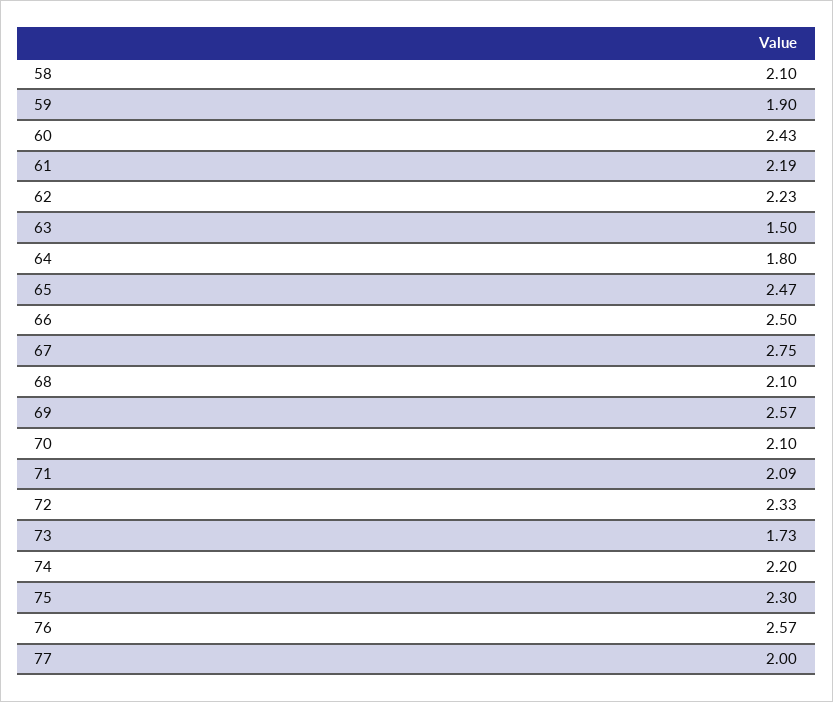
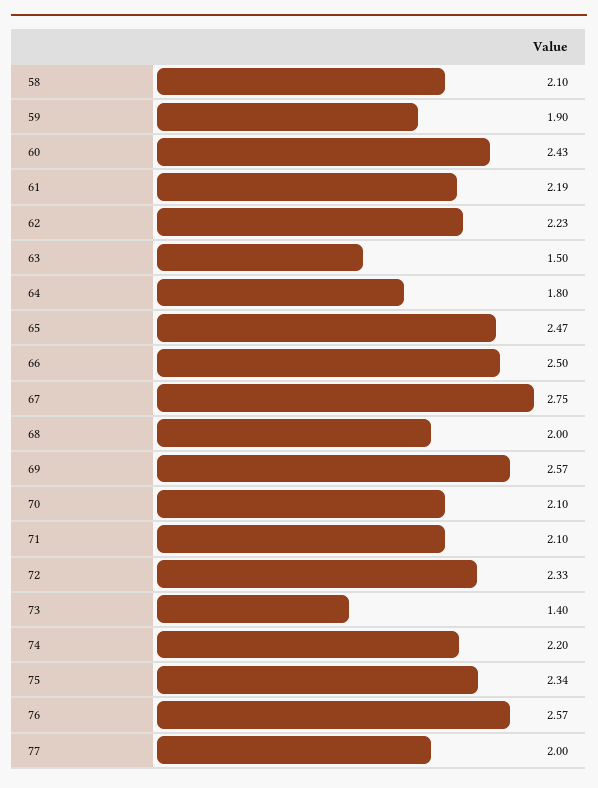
  {
    "58": 2.1,
    "59": 1.9,
    "60": 2.43,
    "61": 2.19,
    "62": 2.23,
    "63": 1.5,
    "64": 1.8,
    "65": 2.47,
    "66": 2.5,
    "67": 2.75,
-   "68": 2.1,
+   "68": 2,
    "69": 2.57,
    "70": 2.1,
-   "71": 2.09,
+   "71": 2.1,
    "72": 2.33,
-   "73": 1.73,
+   "73": 1.4,
    "74": 2.2,
-   "75": 2.3,
+   "75": 2.34,
    "76": 2.57,
    "77": 2
  }

